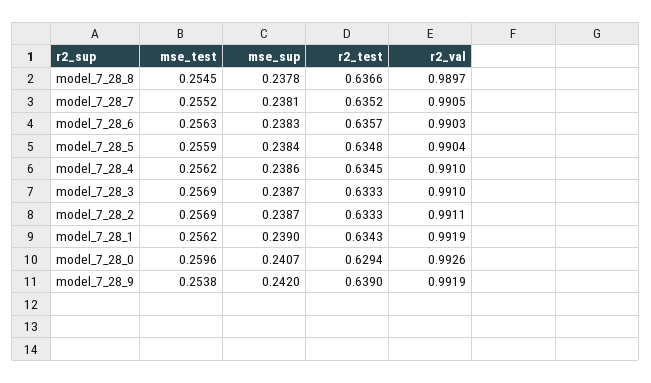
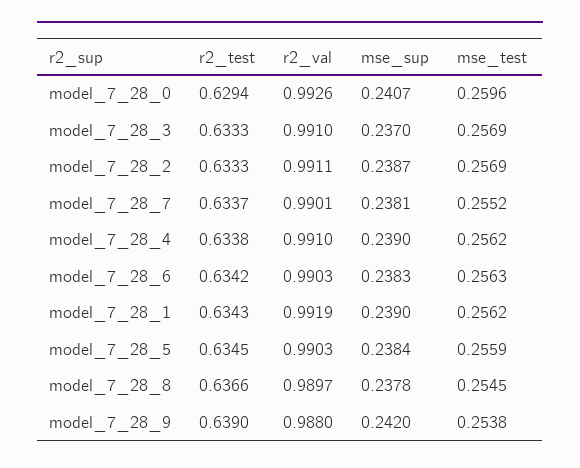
  {
    "mse_test": {
      "model_7_28_8": 0.2545,
      "model_7_28_7": 0.2552,
      "model_7_28_6": 0.2563,
      "model_7_28_5": 0.2559,
      "model_7_28_4": 0.2562,
      "model_7_28_3": 0.2569,
      "model_7_28_2": 0.2569,
      "model_7_28_1": 0.2562,
      "model_7_28_0": 0.2596,
      "model_7_28_9": 0.2538
    },
    "mse_sup": {
      "model_7_28_8": 0.2378,
      "model_7_28_7": 0.2381,
      "model_7_28_6": 0.2383,
      "model_7_28_5": 0.2384,
-     "model_7_28_4": 0.2386,
+     "model_7_28_4": 0.239,
-     "model_7_28_3": 0.2387,
+     "model_7_28_3": 0.237,
      "model_7_28_2": 0.2387,
      "model_7_28_1": 0.239,
      "model_7_28_0": 0.2407,
      "model_7_28_9": 0.242
    },
    "r2_test": {
      "model_7_28_8": 0.6366,
-     "model_7_28_7": 0.6352,
+     "model_7_28_7": 0.6337,
-     "model_7_28_6": 0.6357,
+     "model_7_28_6": 0.6342,
-     "model_7_28_5": 0.6348,
+     "model_7_28_5": 0.6345,
-     "model_7_28_4": 0.6345,
+     "model_7_28_4": 0.6338,
      "model_7_28_3": 0.6333,
      "model_7_28_2": 0.6333,
      "model_7_28_1": 0.6343,
      "model_7_28_0": 0.6294,
      "model_7_28_9": 0.639
    },
    "r2_val": {
      "model_7_28_8": 0.9897,
-     "model_7_28_7": 0.9905,
+     "model_7_28_7": 0.9901,
      "model_7_28_6": 0.9903,
-     "model_7_28_5": 0.9904,
+     "model_7_28_5": 0.9903,
      "model_7_28_4": 0.991,
      "model_7_28_3": 0.991,
      "model_7_28_2": 0.9911,
      "model_7_28_1": 0.9919,
      "model_7_28_0": 0.9926,
-     "model_7_28_9": 0.9919
+     "model_7_28_9": 0.988
    }
  }

